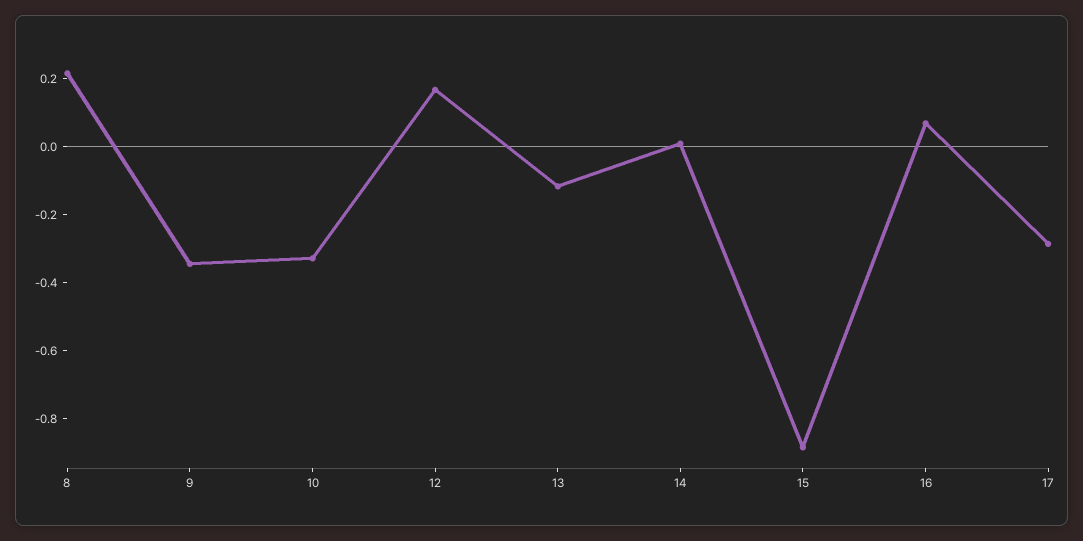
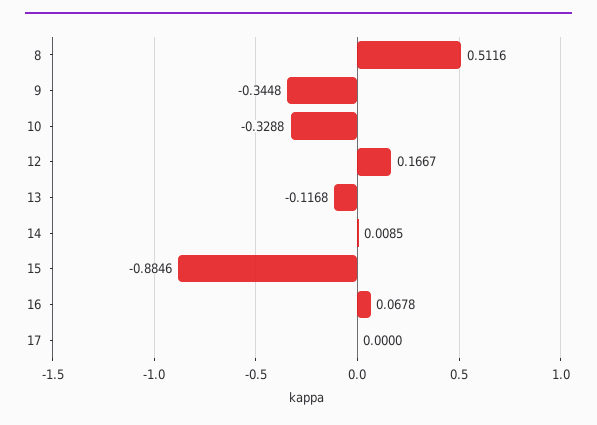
  {
-   "8": 0.2,
+   "8": 0.5116,
    "9": -0.3448,
    "10": -0.3288,
    "12": 0.1667,
    "13": -0.1168,
    "14": 0.0085,
    "15": -0.8846,
    "16": 0.0678,
-   "17": -0.3
+   "17": 0
  }

